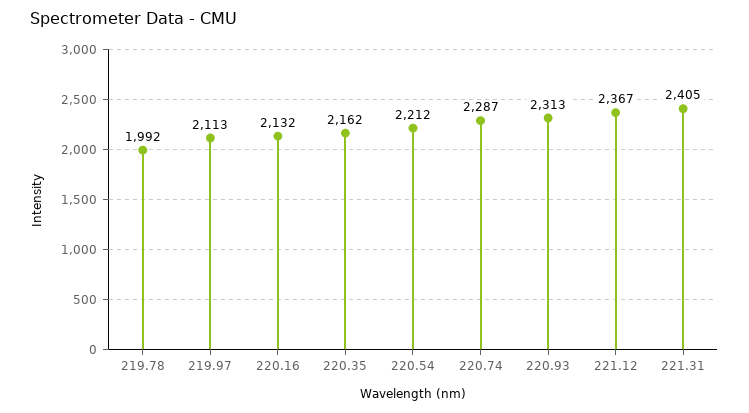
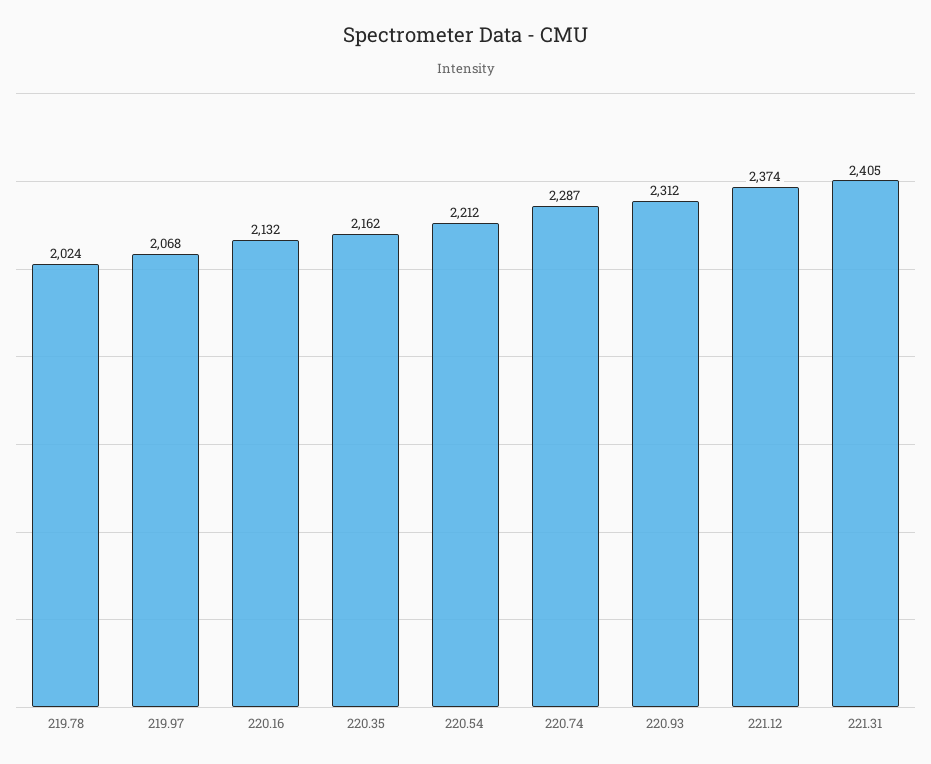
  {
-   "219.78": 1992,
+   "219.78": 2024,
-   "219.97": 2113,
+   "219.97": 2068,
    "220.16": 2132,
    "220.35": 2162,
    "220.54": 2212,
    "220.74": 2287,
-   "220.93": 2313,
+   "220.93": 2312,
-   "221.12": 2367,
+   "221.12": 2374,
    "221.31": 2405
  }

